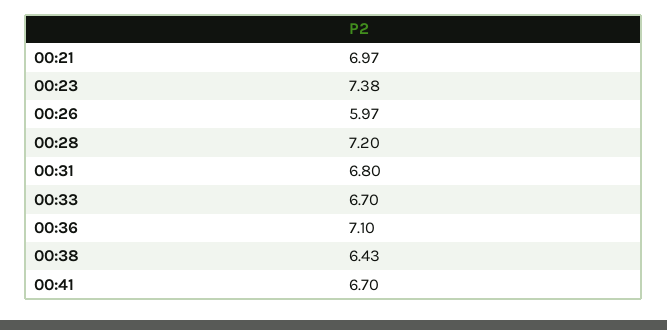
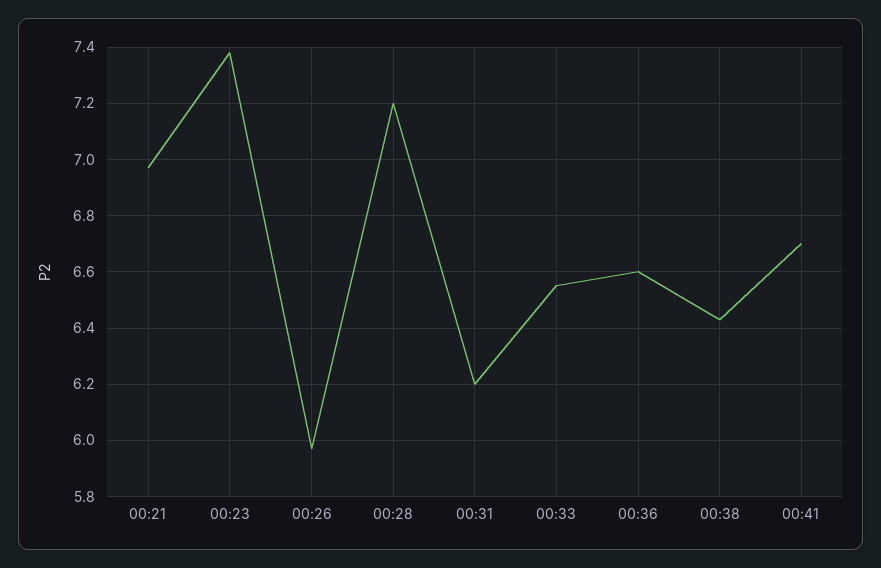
  {
    "00:21": 6.97,
    "00:23": 7.38,
    "00:26": 5.97,
    "00:28": 7.2,
-   "00:31": 6.8,
+   "00:31": 6.2,
-   "00:33": 6.7,
+   "00:33": 6.55,
-   "00:36": 7.1,
+   "00:36": 6.6,
    "00:38": 6.43,
    "00:41": 6.7
  }

